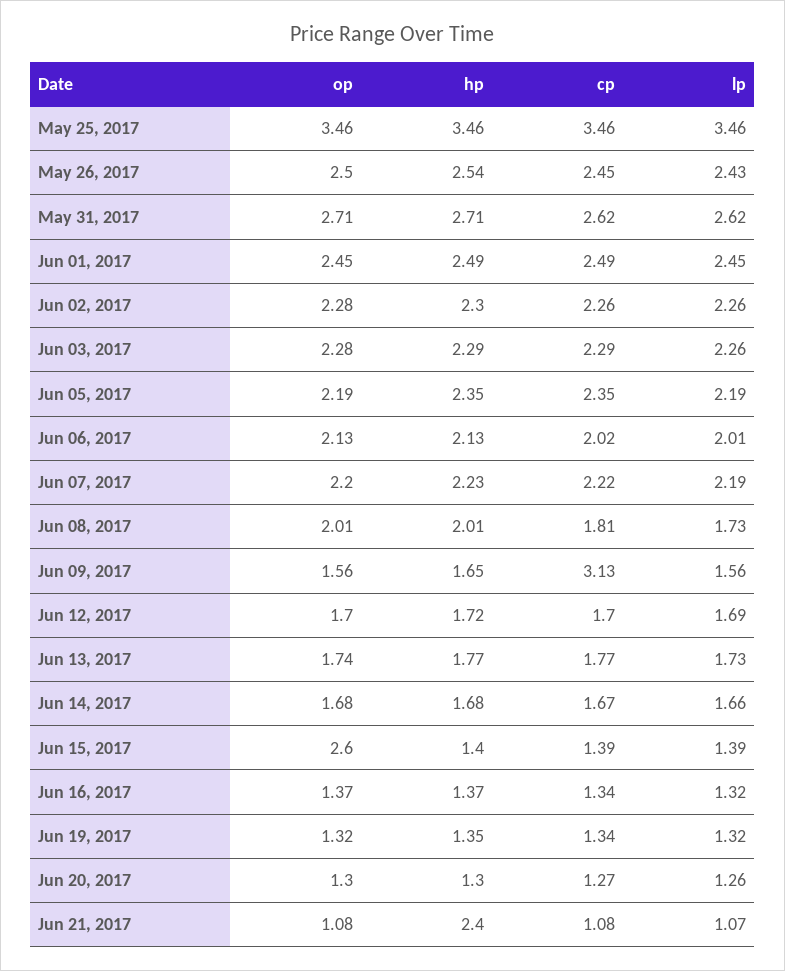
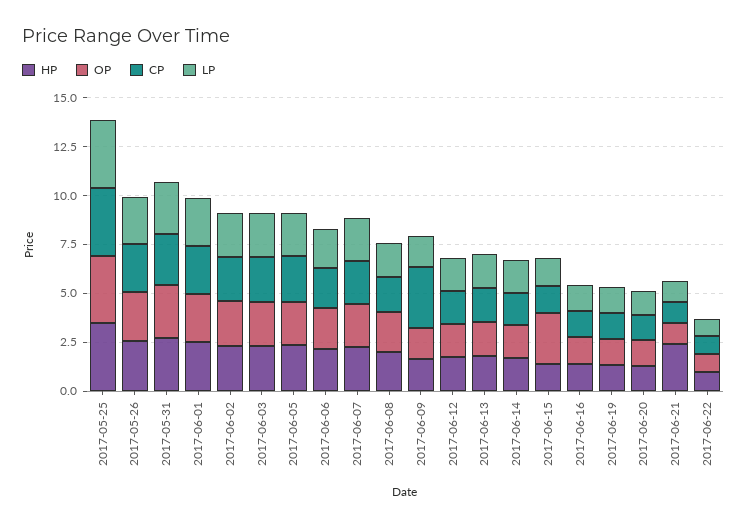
  {
    "op": {
      "May 25, 2017": 3.46,
      "May 26, 2017": 2.5,
      "May 31, 2017": 2.71,
      "Jun 01, 2017": 2.45,
      "Jun 02, 2017": 2.28,
      "Jun 03, 2017": 2.28,
      "Jun 05, 2017": 2.19,
      "Jun 06, 2017": 2.13,
      "Jun 07, 2017": 2.2,
      "Jun 08, 2017": 2.01,
      "Jun 09, 2017": 1.56,
      "Jun 12, 2017": 1.7,
      "Jun 13, 2017": 1.74,
      "Jun 14, 2017": 1.68,
      "Jun 15, 2017": 2.6,
      "Jun 16, 2017": 1.37,
      "Jun 19, 2017": 1.32,
      "Jun 20, 2017": 1.3,
-     "Jun 21, 2017": 1.08
+     "Jun 21, 2017": 1.08,
+     "2017-06-22": 1
    },
    "hp": {
      "May 25, 2017": 3.46,
      "May 26, 2017": 2.54,
      "May 31, 2017": 2.71,
      "Jun 01, 2017": 2.49,
      "Jun 02, 2017": 2.3,
      "Jun 03, 2017": 2.29,
      "Jun 05, 2017": 2.35,
      "Jun 06, 2017": 2.13,
      "Jun 07, 2017": 2.23,
      "Jun 08, 2017": 2.01,
      "Jun 09, 2017": 1.65,
      "Jun 12, 2017": 1.72,
      "Jun 13, 2017": 1.77,
      "Jun 14, 2017": 1.68,
      "Jun 15, 2017": 1.4,
      "Jun 16, 2017": 1.37,
      "Jun 19, 2017": 1.35,
      "Jun 20, 2017": 1.3,
-     "Jun 21, 2017": 2.4
+     "Jun 21, 2017": 2.4,
+     "2017-06-22": 1
    },
    "cp": {
      "May 25, 2017": 3.46,
      "May 26, 2017": 2.45,
      "May 31, 2017": 2.62,
      "Jun 01, 2017": 2.49,
      "Jun 02, 2017": 2.26,
      "Jun 03, 2017": 2.29,
      "Jun 05, 2017": 2.35,
      "Jun 06, 2017": 2.02,
      "Jun 07, 2017": 2.22,
      "Jun 08, 2017": 1.81,
      "Jun 09, 2017": 3.13,
      "Jun 12, 2017": 1.7,
      "Jun 13, 2017": 1.77,
      "Jun 14, 2017": 1.67,
      "Jun 15, 2017": 1.39,
      "Jun 16, 2017": 1.34,
      "Jun 19, 2017": 1.34,
      "Jun 20, 2017": 1.27,
-     "Jun 21, 2017": 1.08
+     "Jun 21, 2017": 1.08,
+     "2017-06-22": 1
    },
    "lp": {
      "May 25, 2017": 3.46,
      "May 26, 2017": 2.43,
      "May 31, 2017": 2.62,
      "Jun 01, 2017": 2.45,
      "Jun 02, 2017": 2.26,
      "Jun 03, 2017": 2.26,
      "Jun 05, 2017": 2.19,
      "Jun 06, 2017": 2.01,
      "Jun 07, 2017": 2.19,
      "Jun 08, 2017": 1.73,
      "Jun 09, 2017": 1.56,
      "Jun 12, 2017": 1.69,
      "Jun 13, 2017": 1.73,
      "Jun 14, 2017": 1.66,
      "Jun 15, 2017": 1.39,
      "Jun 16, 2017": 1.32,
      "Jun 19, 2017": 1.32,
      "Jun 20, 2017": 1.26,
-     "Jun 21, 2017": 1.07
+     "Jun 21, 2017": 1.07,
+     "2017-06-22": 1
    }
  }

